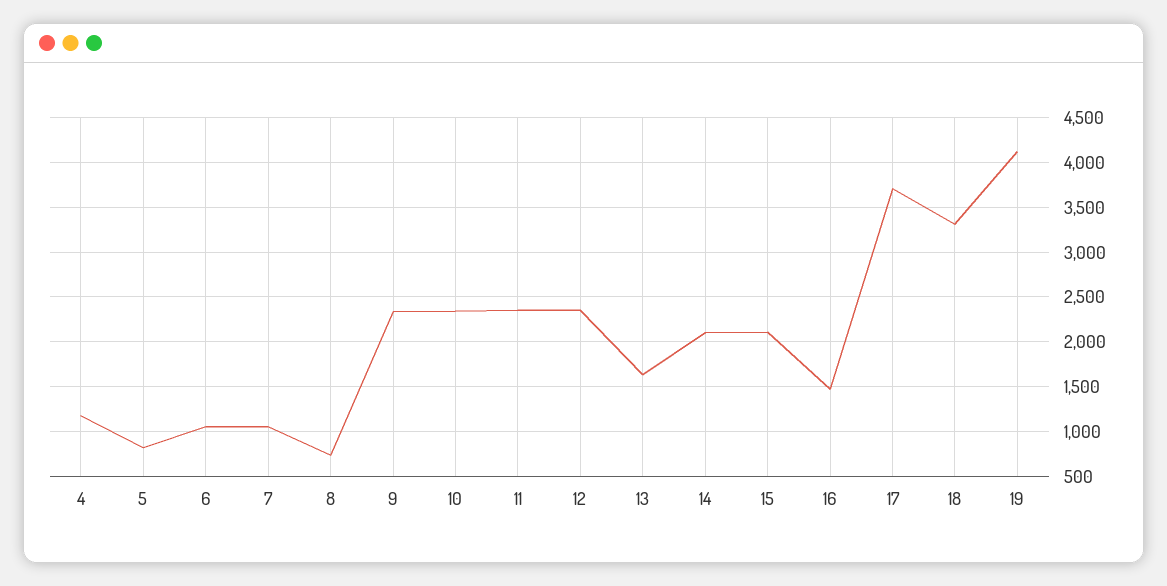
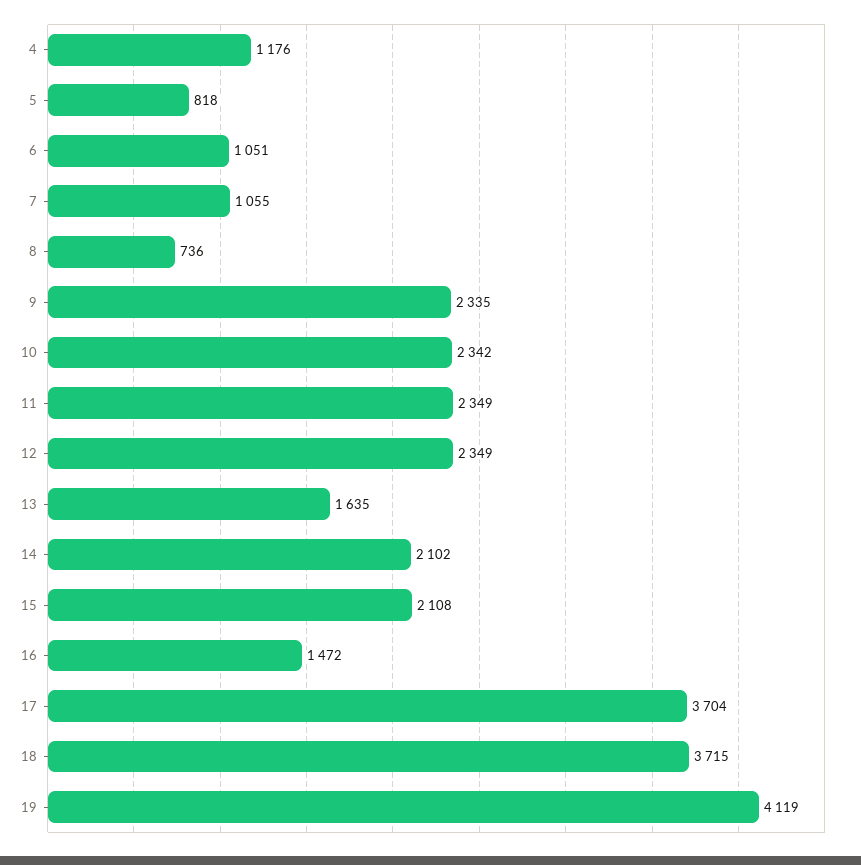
  {
    "4": 1176,
    "5": 818,
    "6": 1051,
    "7": 1055,
    "8": 736,
    "9": 2335,
    "10": 2342,
    "11": 2349,
    "12": 2349,
    "13": 1635,
    "14": 2102,
    "15": 2108,
    "16": 1472,
    "17": 3704,
-   "18": 3300,
+   "18": 3715,
    "19": 4119
  }

